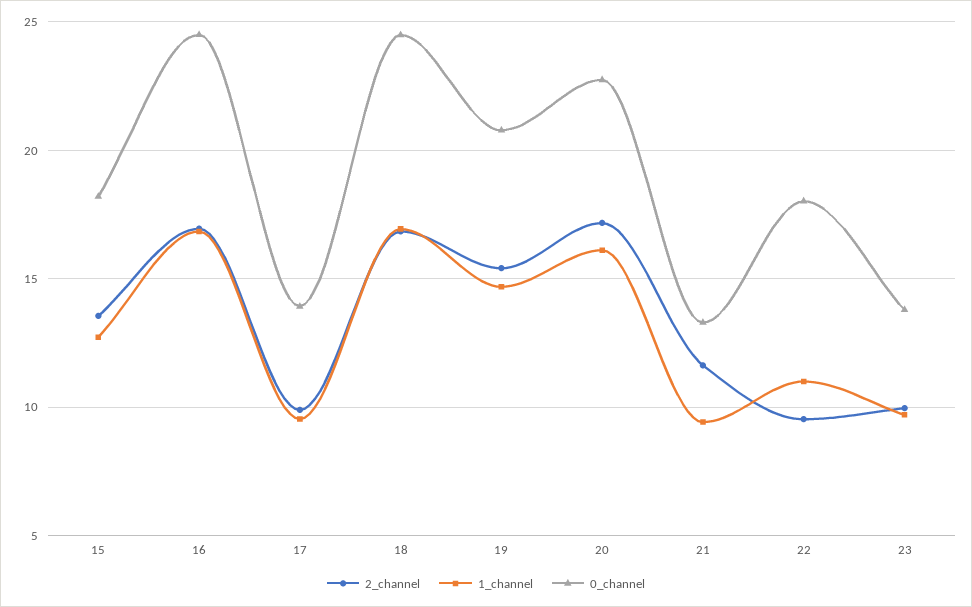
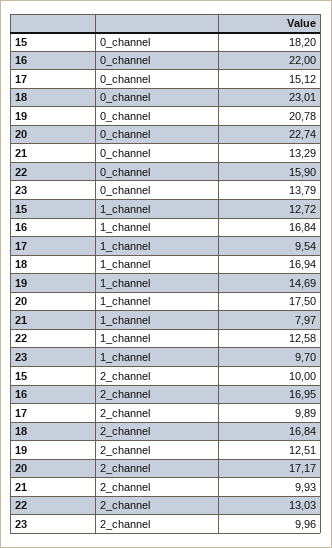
  {
    "2_channel": {
-     "15": 13.5,
+     "15": 10,
      "16": 16.95,
      "17": 9.89,
      "18": 16.84,
-     "19": 15.5,
+     "19": 12.51,
      "20": 17.17,
-     "21": 11.5,
+     "21": 9.93,
-     "22": 9.5,
+     "22": 13.03,
      "23": 9.96
    },
    "1_channel": {
      "15": 12.72,
      "16": 16.84,
      "17": 9.54,
      "18": 16.94,
      "19": 14.69,
-     "20": 16,
+     "20": 17.5,
-     "21": 9.5,
+     "21": 7.97,
-     "22": 11,
+     "22": 12.58,
      "23": 9.7
    },
    "0_channel": {
      "15": 18.2,
-     "16": 24.5,
+     "16": 22,
-     "17": 14,
+     "17": 15.12,
-     "18": 24.5,
+     "18": 23.01,
      "19": 20.78,
      "20": 22.74,
      "21": 13.29,
-     "22": 18,
+     "22": 15.9,
      "23": 13.79
    }
  }

